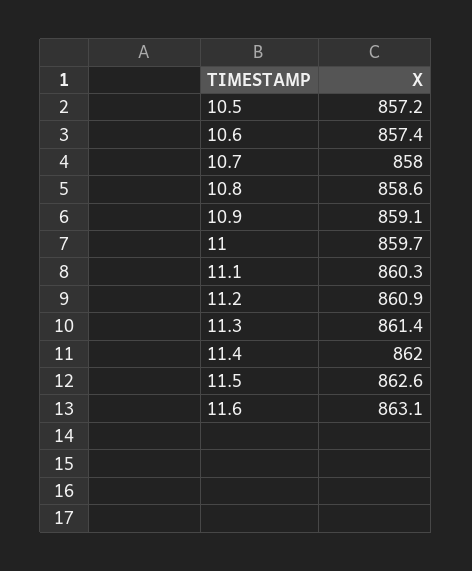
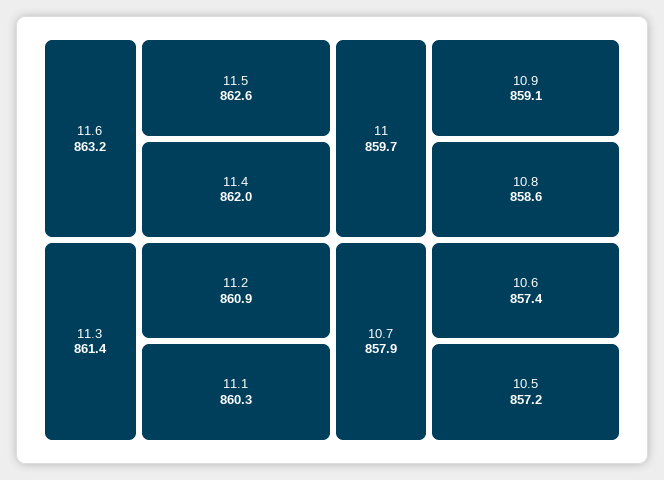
  {
    "10.5": 857.2,
    "10.6": 857.4,
-   "10.7": 858,
+   "10.7": 857.9,
    "10.8": 858.6,
    "10.9": 859.1,
    "11": 859.7,
    "11.1": 860.3,
    "11.2": 860.9,
    "11.3": 861.4,
    "11.4": 862,
    "11.5": 862.6,
-   "11.6": 863.1
+   "11.6": 863.2
  }

